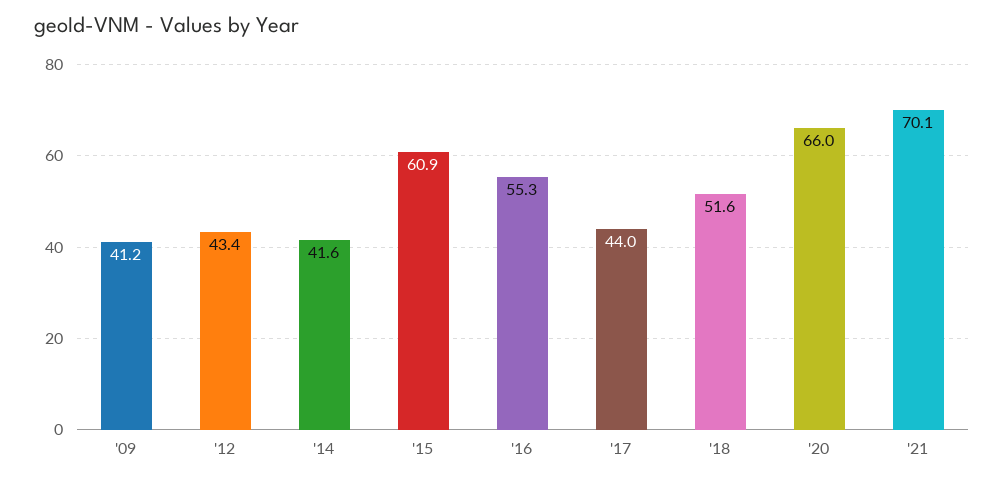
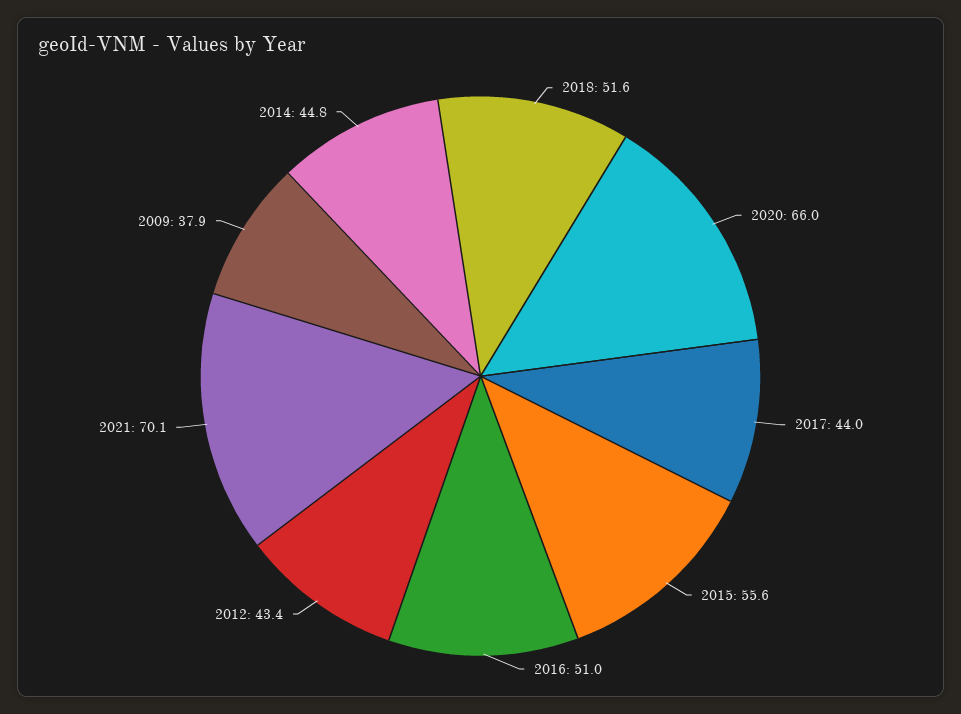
  {
-   "'09": 41.2,
+   "'09": 37.9,
    "'12": 43.4,
-   "'14": 41.6,
+   "'14": 44.8,
-   "'15": 60.9,
+   "'15": 55.6,
-   "'16": 55.3,
+   "'16": 51,
    "'17": 44,
    "'18": 51.6,
    "'20": 66,
    "'21": 70.1
  }

